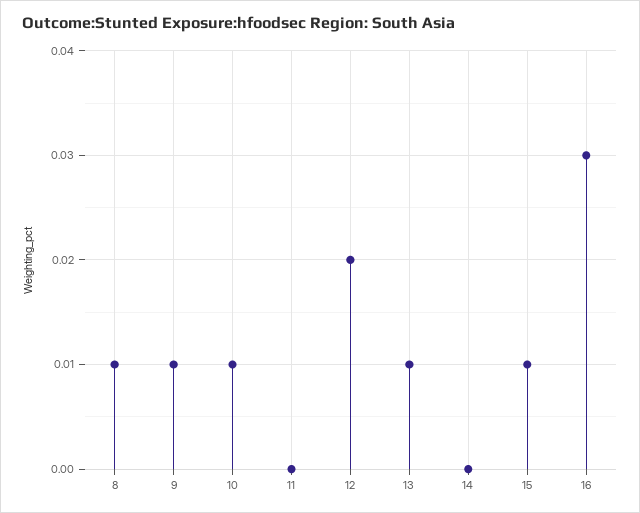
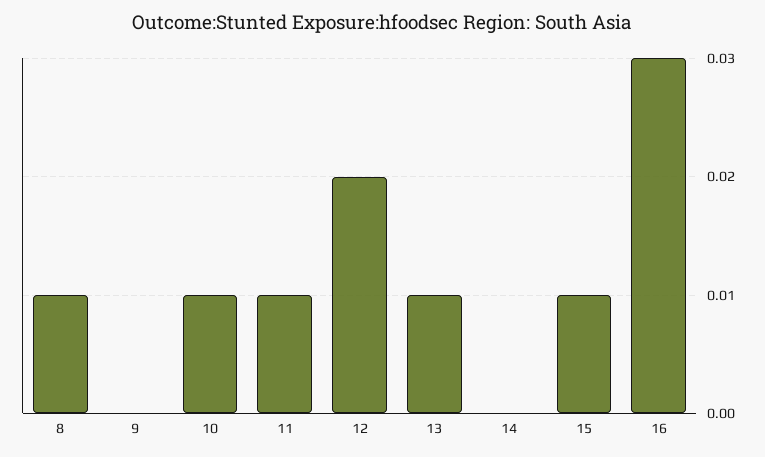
  {
    "8": 0.01,
-   "9": 0.01,
+   "9": 0,
    "10": 0.01,
-   "11": 0,
+   "11": 0.01,
    "12": 0.02,
    "13": 0.01,
    "14": 0,
    "15": 0.01,
    "16": 0.03
  }

